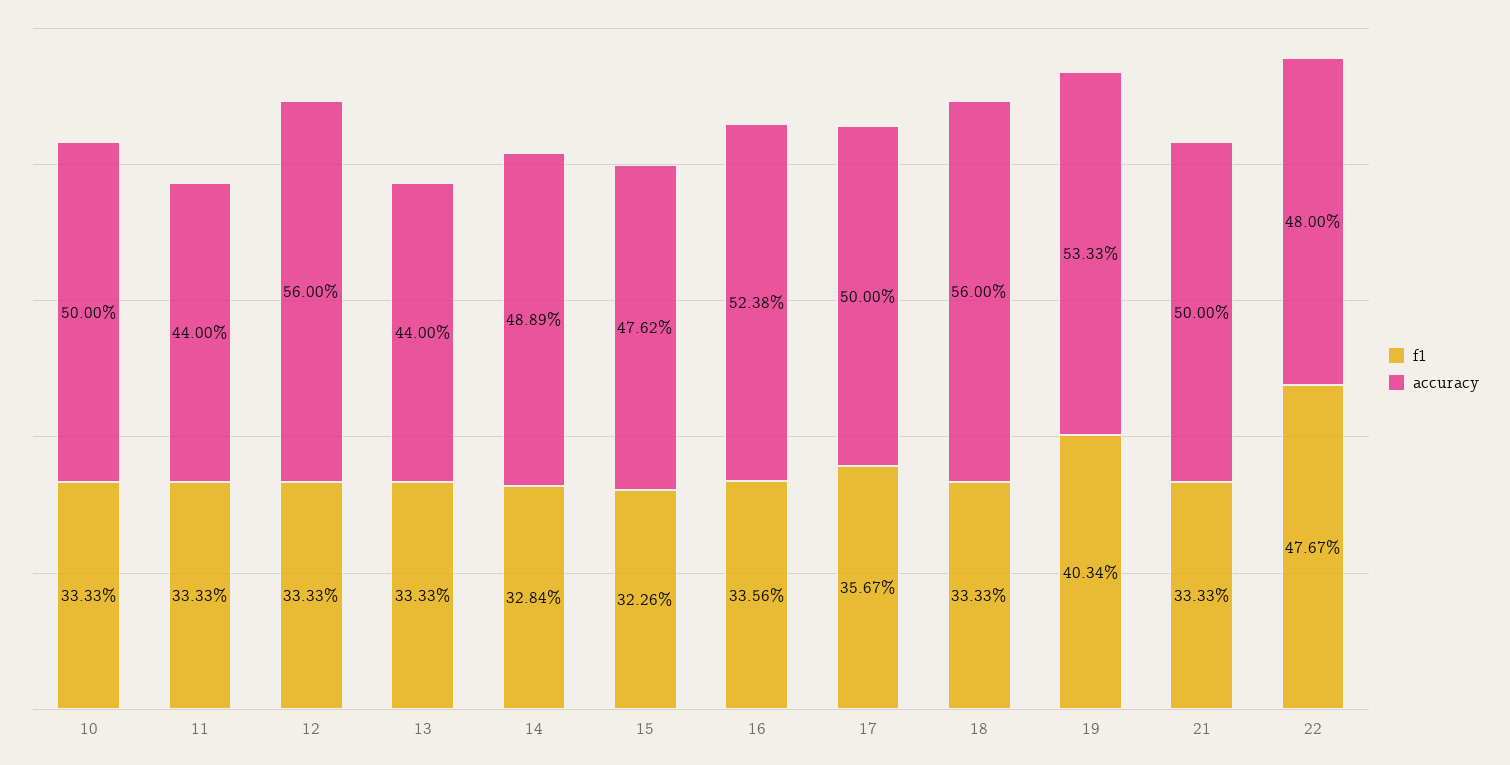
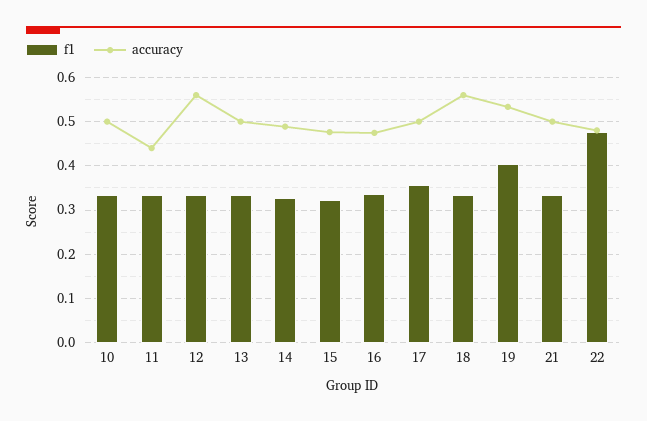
  {
    "f1": {
      "10": 0.3333,
      "11": 0.3333,
      "12": 0.3333,
      "13": 0.3333,
      "14": 0.3284,
      "15": 0.3226,
      "16": 0.3356,
      "17": 0.3567,
      "18": 0.3333,
      "19": 0.4034,
      "21": 0.3333,
      "22": 0.4767
    },
    "accuracy": {
      "10": 0.5,
      "11": 0.44,
      "12": 0.56,
-     "13": 0.44,
+     "13": 0.5,
      "14": 0.4889,
      "15": 0.4762,
-     "16": 0.5238,
+     "16": 0.48,
      "17": 0.5,
      "18": 0.56,
      "19": 0.5333,
      "21": 0.5,
      "22": 0.48
    }
  }

